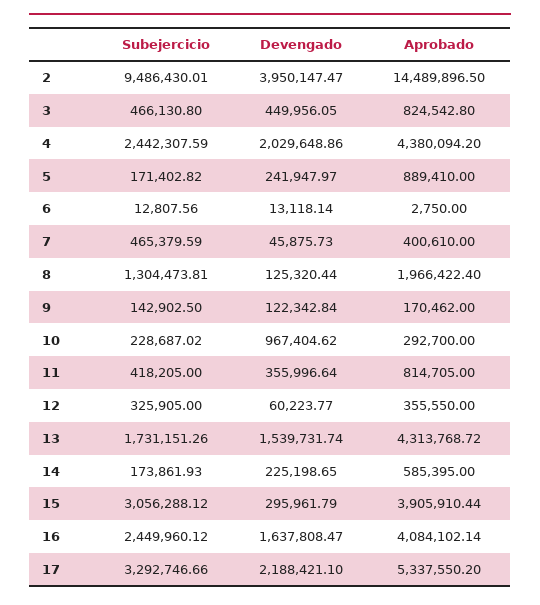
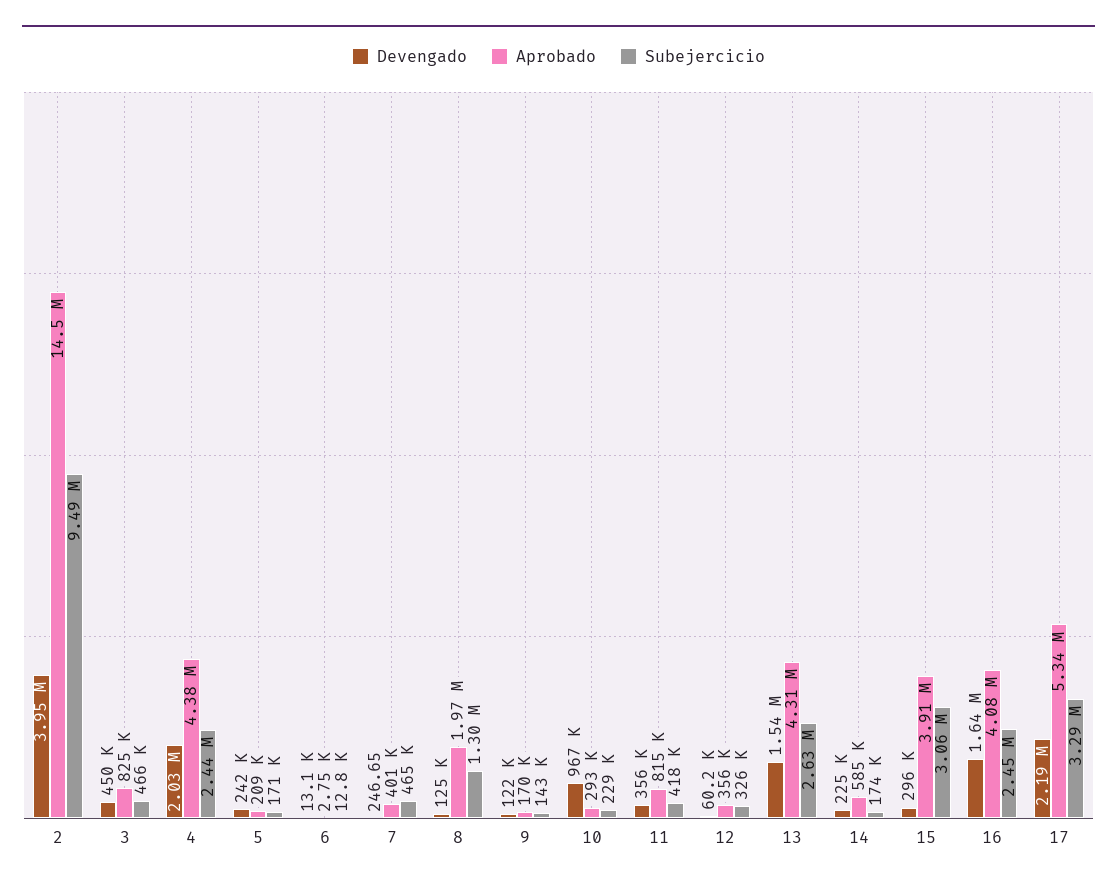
  {
    "Subejercicio": {
      "2": 9486430.01,
      "3": 466130.8,
      "4": 2442307.59,
      "5": 171402.82,
      "6": 12807.56,
      "7": 465379.59,
      "8": 1304473.81,
      "9": 142902.5,
      "10": 228687.02,
      "11": 418205,
      "12": 325905,
-     "13": 1731151.26,
+     "13": 2630000,
      "14": 173861.93,
      "15": 3056288.12,
      "16": 2449960.12,
      "17": 3292746.66
    },
    "Devengado": {
      "2": 3950147.47,
      "3": 449956.05,
      "4": 2029648.86,
      "5": 241947.97,
      "6": 13118.14,
-     "7": 45875.73,
+     "7": 246.65,
      "8": 125320.44,
      "9": 122342.84,
      "10": 967404.62,
      "11": 355996.64,
      "12": 60223.77,
      "13": 1539731.74,
      "14": 225198.65,
      "15": 295961.79,
      "16": 1637808.47,
      "17": 2188421.1
    },
    "Aprobado": {
      "2": 14489896.5,
      "3": 824542.8,
      "4": 4380094.2,
-     "5": 889410,
+     "5": 209000,
      "6": 2750,
      "7": 400610,
      "8": 1966422.4,
      "9": 170462,
      "10": 292700,
      "11": 814705,
      "12": 355550,
      "13": 4313768.72,
      "14": 585395,
      "15": 3905910.44,
      "16": 4084102.14,
      "17": 5337550.2
    }
  }

